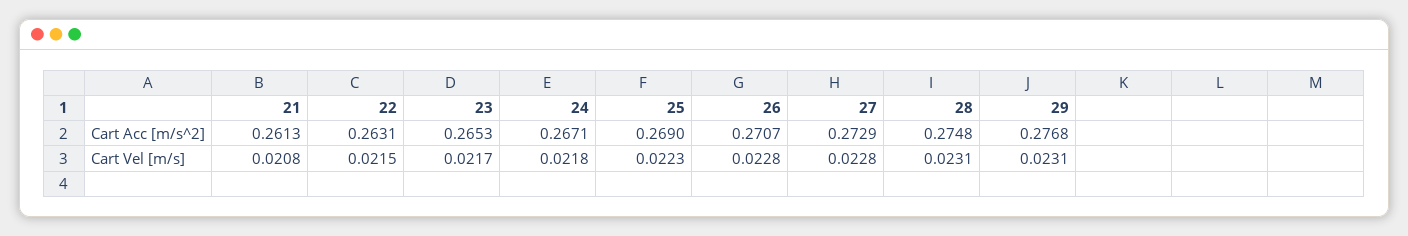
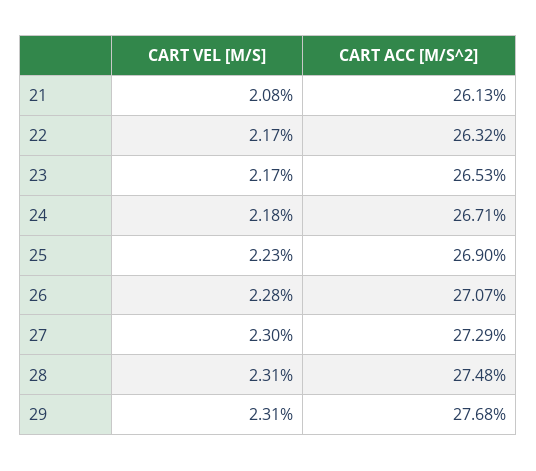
  {
    "21": {
      "Cart Acc [m/s^2]": 0.2613,
      "Cart Vel [m/s]": 0.0208
    },
    "22": {
-     "Cart Acc [m/s^2]": 0.2631,
+     "Cart Acc [m/s^2]": 0.2632,
-     "Cart Vel [m/s]": 0.0215
+     "Cart Vel [m/s]": 0.0217
    },
    "23": {
      "Cart Acc [m/s^2]": 0.2653,
      "Cart Vel [m/s]": 0.0217
    },
    "24": {
      "Cart Acc [m/s^2]": 0.2671,
      "Cart Vel [m/s]": 0.0218
    },
    "25": {
      "Cart Acc [m/s^2]": 0.269,
      "Cart Vel [m/s]": 0.0223
    },
    "26": {
      "Cart Acc [m/s^2]": 0.2707,
      "Cart Vel [m/s]": 0.0228
    },
    "27": {
      "Cart Acc [m/s^2]": 0.2729,
-     "Cart Vel [m/s]": 0.0228
+     "Cart Vel [m/s]": 0.023
    },
    "28": {
      "Cart Acc [m/s^2]": 0.2748,
      "Cart Vel [m/s]": 0.0231
    },
    "29": {
      "Cart Acc [m/s^2]": 0.2768,
      "Cart Vel [m/s]": 0.0231
    }
  }

